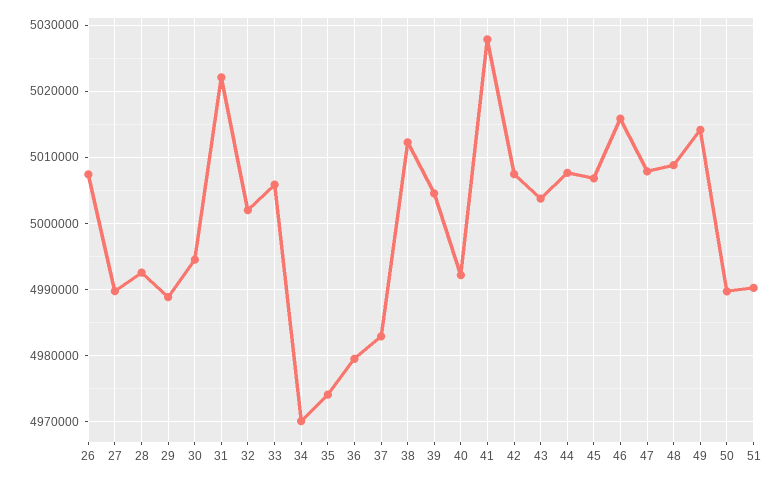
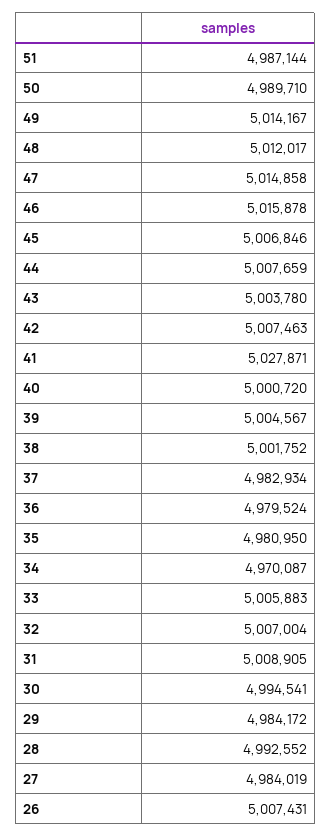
  {
    "26": 5007431,
-   "27": 4990000,
+   "27": 4984019,
    "28": 4992552,
-   "29": 4989000,
+   "29": 4984172,
    "30": 4994541,
-   "31": 5022000,
+   "31": 5008905,
-   "32": 5002000,
+   "32": 5007004,
    "33": 5005883,
    "34": 4970087,
-   "35": 4974000,
+   "35": 4980950,
    "36": 4979524,
    "37": 4982934,
-   "38": 5012000,
+   "38": 5001752,
    "39": 5004567,
-   "40": 4992000,
+   "40": 5000720,
    "41": 5027871,
    "42": 5007463,
    "43": 5003780,
    "44": 5007659,
    "45": 5006846,
    "46": 5015878,
-   "47": 5008000,
+   "47": 5014858,
-   "48": 5009000,
+   "48": 5012017,
    "49": 5014167,
    "50": 4989710,
-   "51": 4990000
+   "51": 4987144
  }

